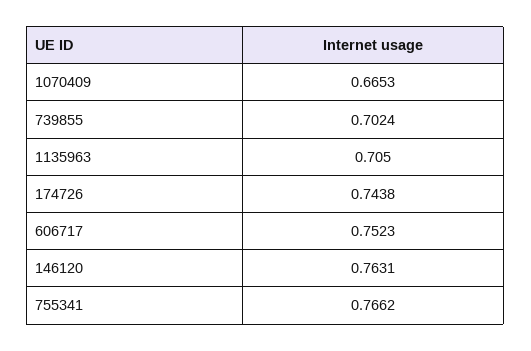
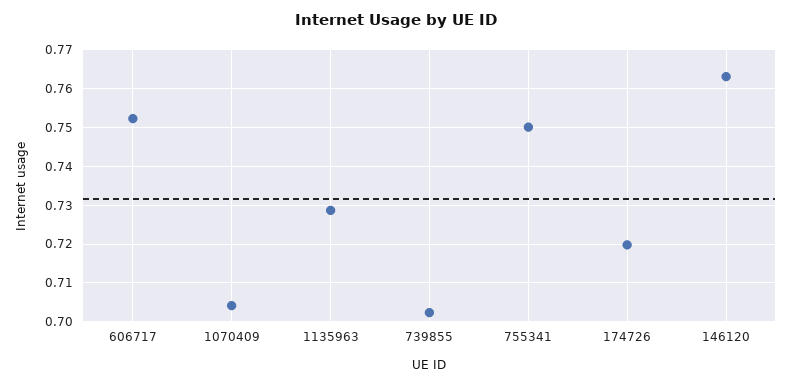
  {
-   "1070409": 0.6653,
+   "1070409": 0.704,
    "739855": 0.7024,
-   "1135963": 0.705,
+   "1135963": 0.728,
-   "174726": 0.7438,
+   "174726": 0.72,
    "606717": 0.7523,
    "146120": 0.7631,
-   "755341": 0.7662
+   "755341": 0.75
  }

